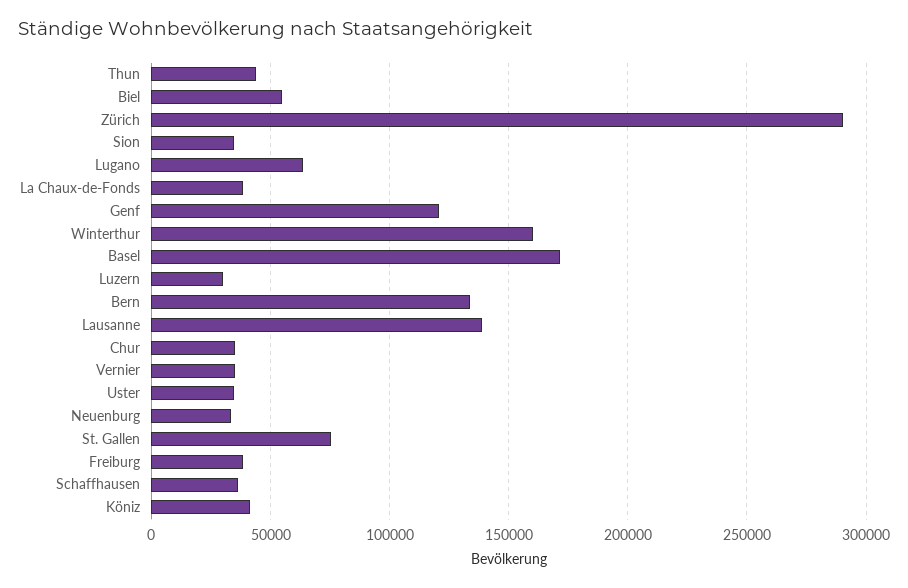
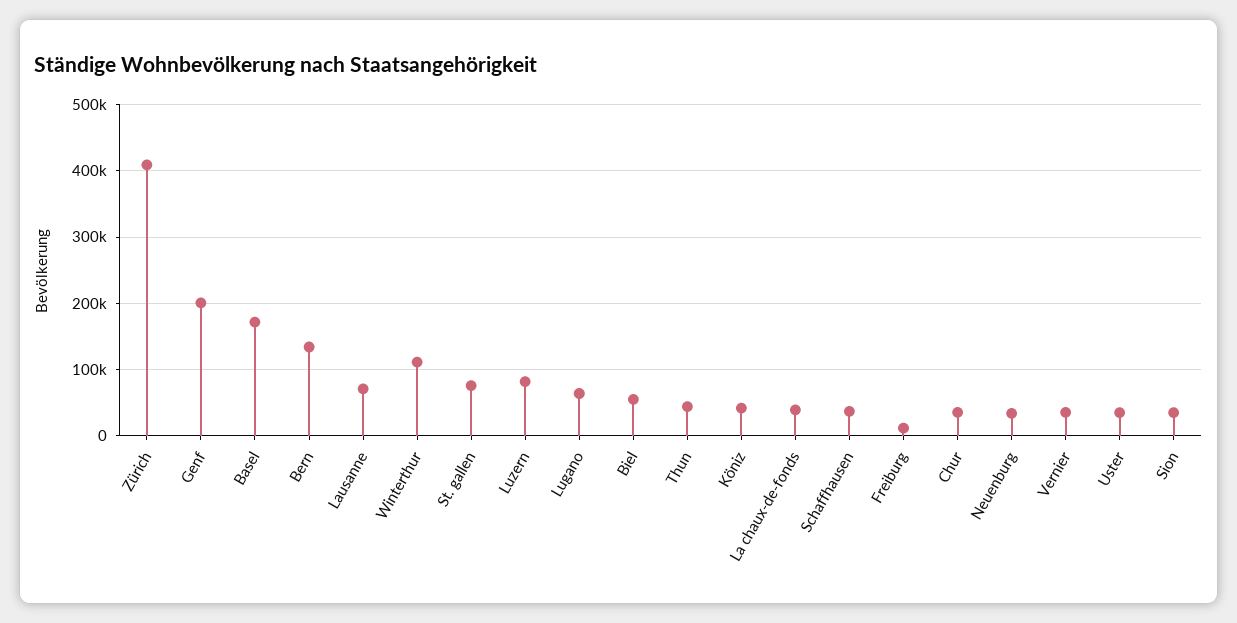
  {
    "Thun": 45000,
    "Biel": 55000,
-   "Zürich": 290000,
+   "Zürich": 410000,
    "Sion": 35000,
    "Lugano": 65000,
    "La Chaux-de-Fonds": 40000,
-   "Genf": 120000,
+   "Genf": 200000,
-   "Winterthur": 160000,
+   "Winterthur": 110000,
    "Basel": 170000,
-   "Luzern": 30000,
+   "Luzern": 80000,
    "Bern": 135000,
-   "Lausanne": 140000,
+   "Lausanne": 70000,
    "Chur": 35000,
    "Vernier": 35000,
    "Uster": 35000,
    "Neuenburg": 35000,
    "St. Gallen": 75000,
-   "Freiburg": 40000,
+   "Freiburg": 10000,
    "Schaffhausen": 35000,
    "Köniz": 40000
  }

